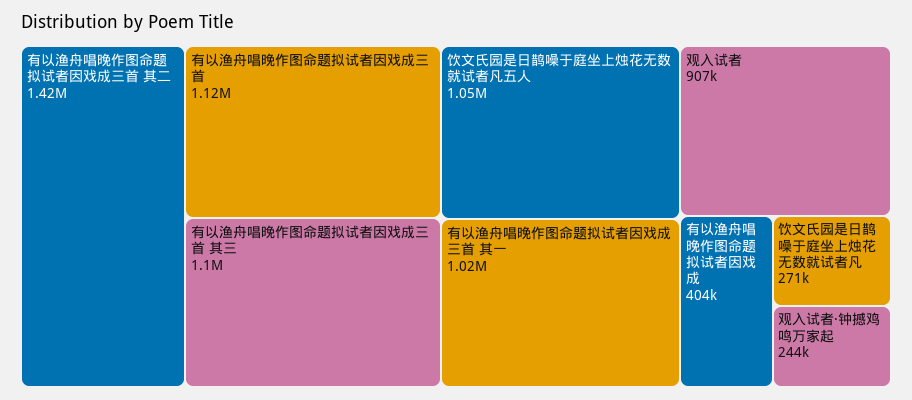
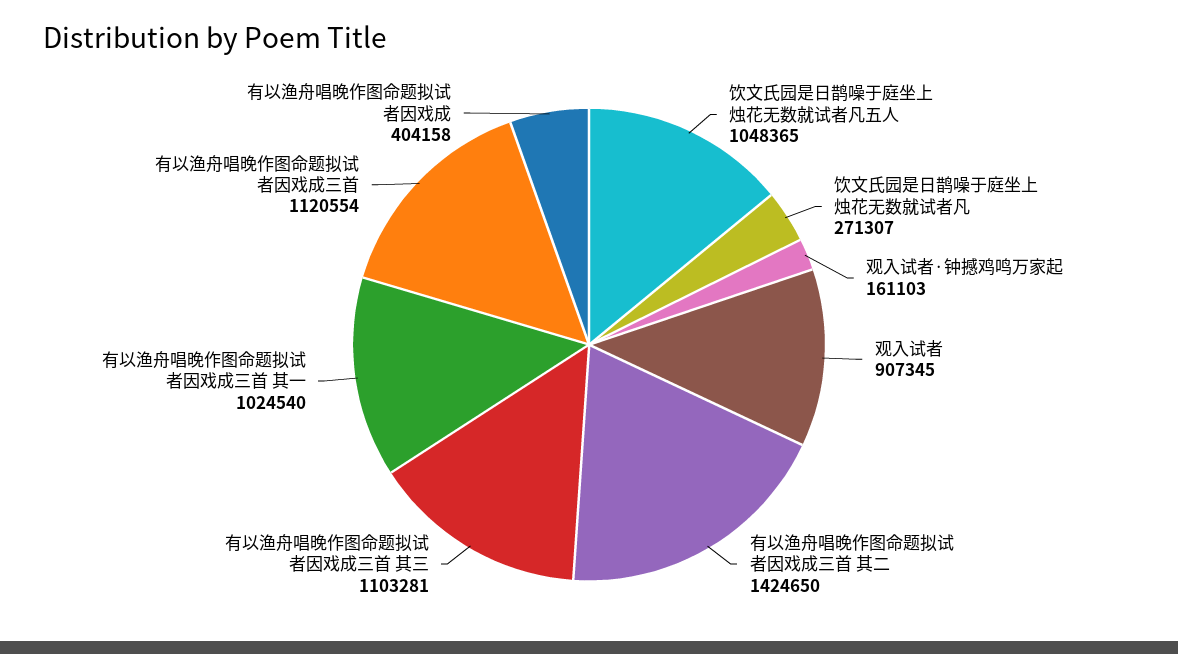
  {
    "有以渔舟唱晚作图命题拟试者因戏成三首 其二": 1424650,
    "有以渔舟唱晚作图命题拟试者因戏成三首": 1120554,
    "有以渔舟唱晚作图命题拟试者因戏成三首 其三": 1103281,
    "饮文氏园是日鹊噪于庭坐上烛花无数就试者凡五人": 1048365,
    "有以渔舟唱晚作图命题拟试者因戏成三首 其一": 1024540,
    "观入试者": 907345,
    "有以渔舟唱晚作图命题拟试者因戏成": 404158,
    "饮文氏园是日鹊噪于庭坐上烛花无数就试者凡": 271307,
-   "观入试者·钟撼鸡鸣万家起": 244000
+   "观入试者·钟撼鸡鸣万家起": 161103
  }

